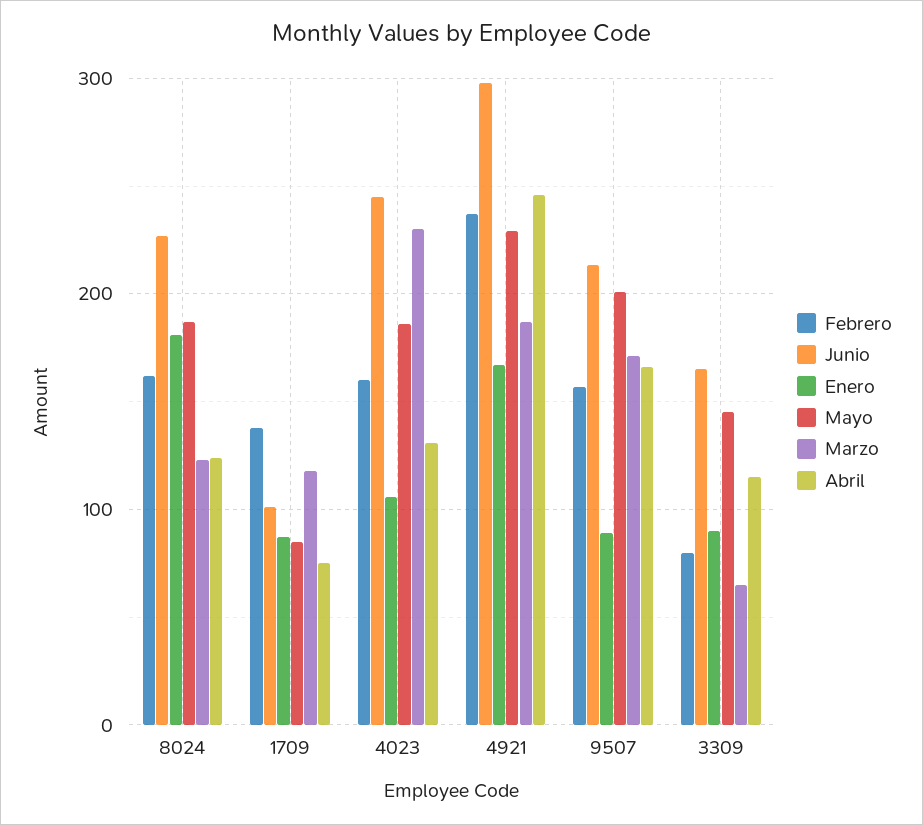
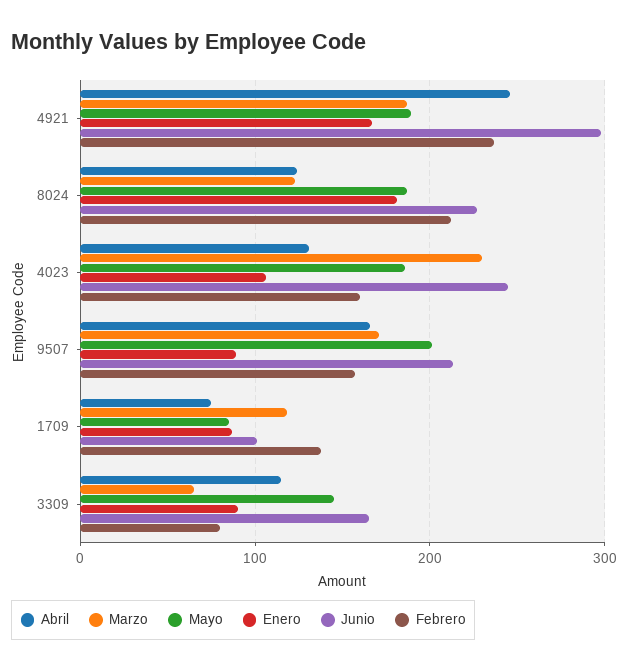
  {
    "Febrero": {
-     "8024": 160,
+     "8024": 210,
      "1709": 140,
      "4023": 160,
      "4921": 240,
      "9507": 160,
      "3309": 80
    },
    "Junio": {
      "8024": 230,
      "1709": 100,
      "4023": 250,
      "4921": 300,
      "9507": 210,
      "3309": 170
    },
    "Enero": {
      "8024": 180,
      "1709": 90,
      "4023": 110,
      "4921": 170,
      "9507": 90,
      "3309": 90
    },
    "Mayo": {
      "8024": 190,
      "1709": 90,
      "4023": 190,
-     "4921": 230,
+     "4921": 190,
      "9507": 200,
      "3309": 150
    },
    "Marzo": {
      "8024": 120,
      "1709": 120,
      "4023": 230,
      "4921": 190,
      "9507": 170,
      "3309": 70
    },
    "Abril": {
      "8024": 120,
      "1709": 80,
      "4023": 130,
      "4921": 250,
      "9507": 170,
      "3309": 120
    }
  }

